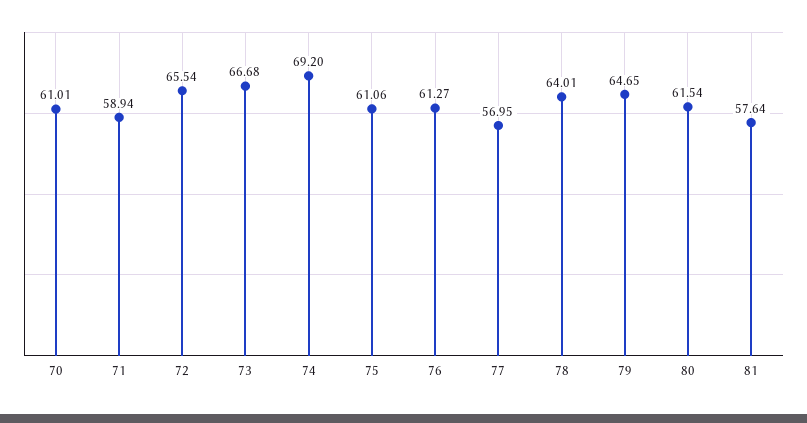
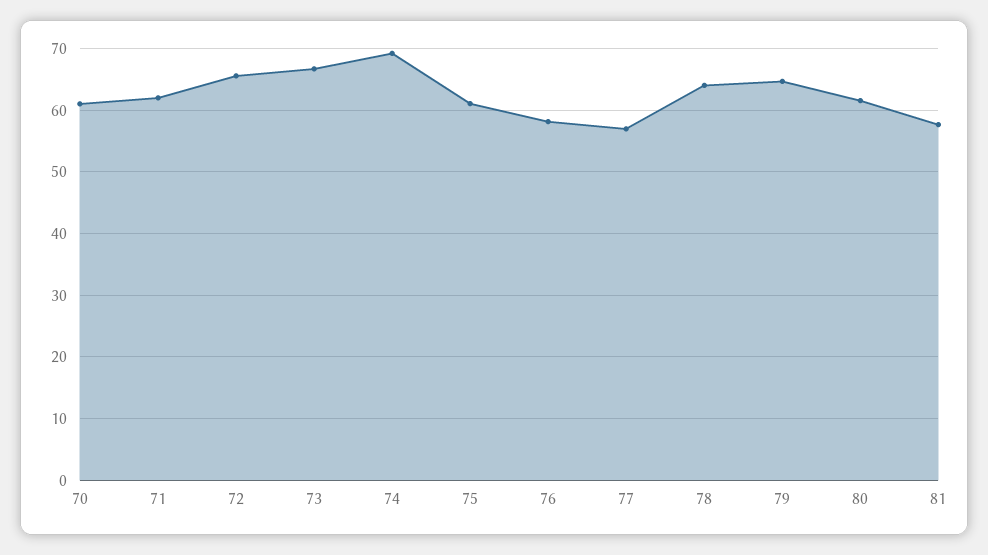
  {
    "70": 61.01,
-   "71": 58.94,
+   "71": 62,
    "72": 65.54,
    "73": 66.68,
    "74": 69.2,
    "75": 61.06,
-   "76": 61.27,
+   "76": 58,
    "77": 56.95,
    "78": 64.01,
    "79": 64.65,
    "80": 61.54,
    "81": 57.64
  }

